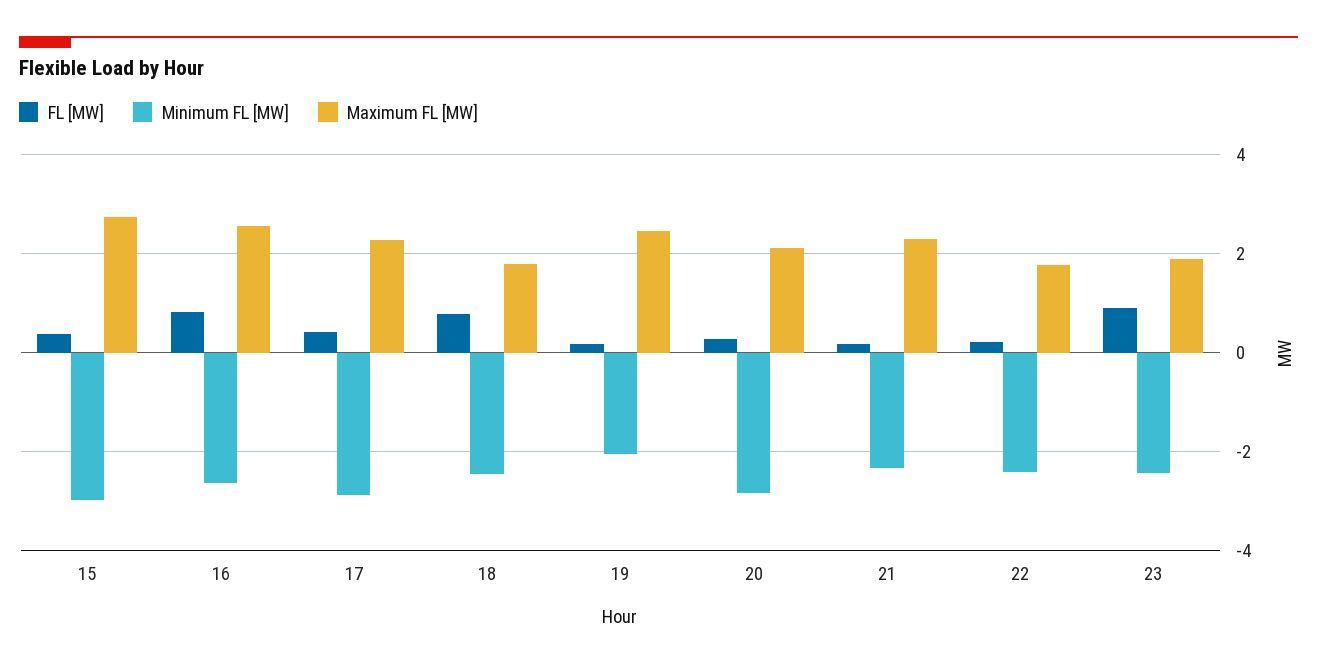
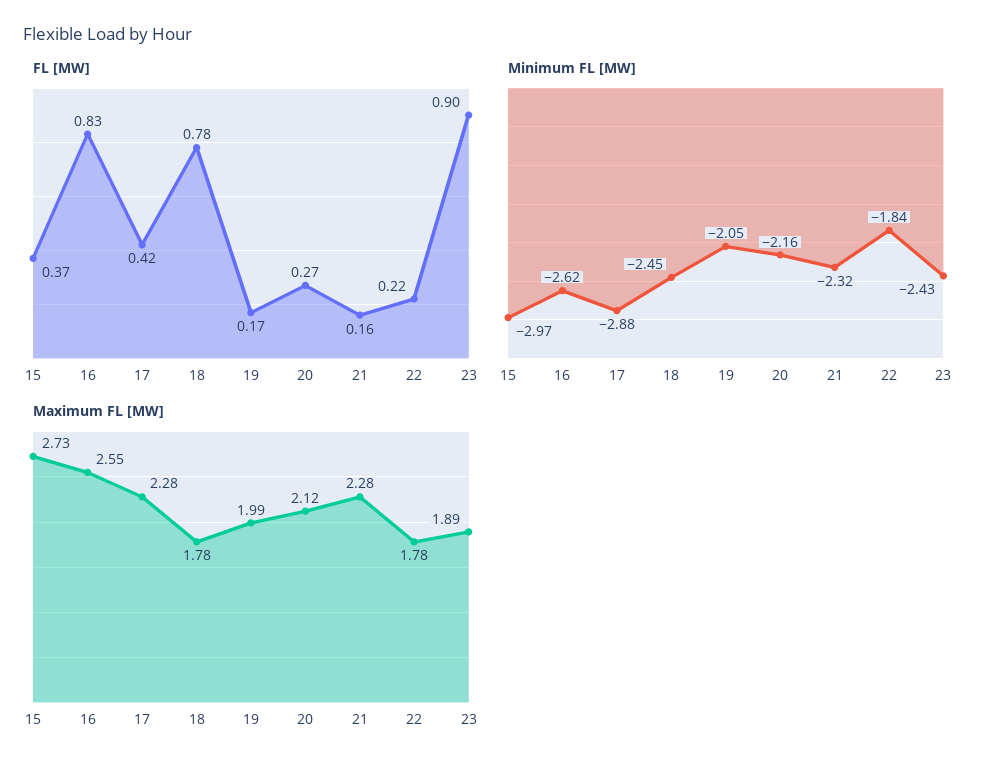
  {
    "FL [MW]": {
      "15": 0.37,
      "16": 0.83,
      "17": 0.42,
      "18": 0.78,
      "19": 0.17,
      "20": 0.27,
      "21": 0.16,
      "22": 0.22,
      "23": 0.9
    },
    "Minimum FL [MW]": {
      "15": -2.97,
      "16": -2.62,
      "17": -2.88,
      "18": -2.45,
      "19": -2.05,
-     "20": -2.8,
+     "20": -2.16,
      "21": -2.32,
-     "22": -2.4,
+     "22": -1.84,
      "23": -2.43
    },
    "Maximum FL [MW]": {
      "15": 2.73,
      "16": 2.55,
      "17": 2.28,
      "18": 1.78,
-     "19": 2.4,
+     "19": 1.99,
      "20": 2.12,
      "21": 2.28,
      "22": 1.78,
      "23": 1.89
    }
  }

